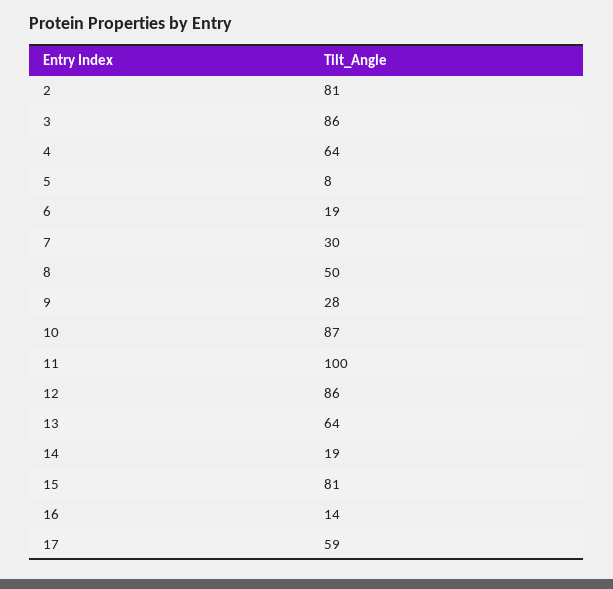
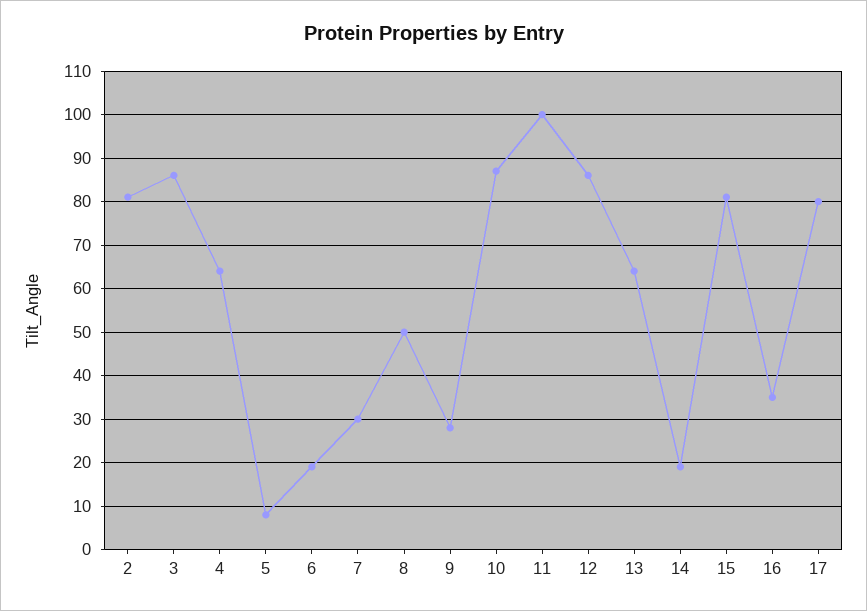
  {
    "2": 81,
    "3": 86,
    "4": 64,
    "5": 8,
    "6": 19,
    "7": 30,
    "8": 50,
    "9": 28,
    "10": 87,
    "11": 100,
    "12": 86,
    "13": 64,
    "14": 19,
    "15": 81,
-   "16": 14,
+   "16": 35,
-   "17": 59
+   "17": 80
  }

